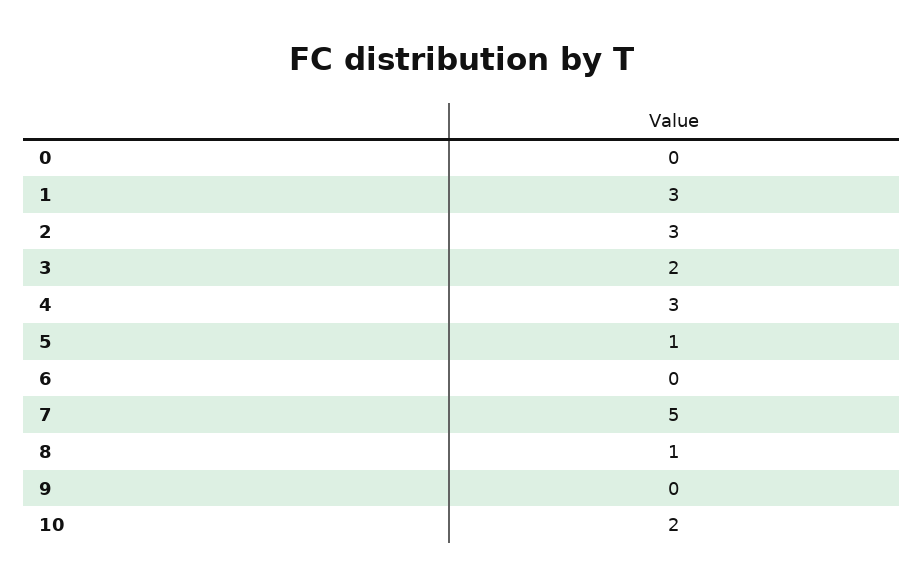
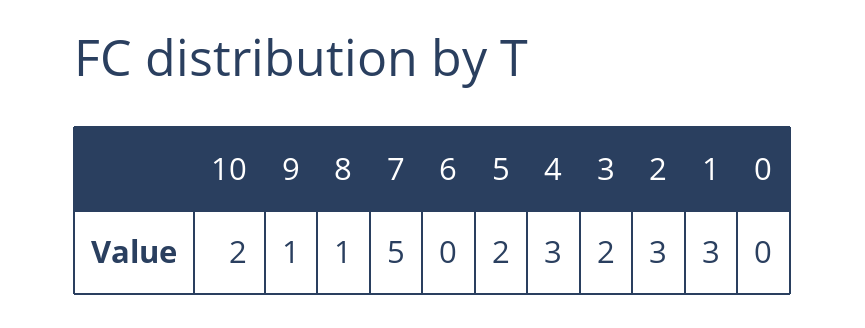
  {
    "0": 0,
    "1": 3,
    "2": 3,
    "3": 2,
    "4": 3,
-   "5": 1,
+   "5": 2,
    "6": 0,
    "7": 5,
    "8": 1,
-   "9": 0,
+   "9": 1,
    "10": 2
  }

